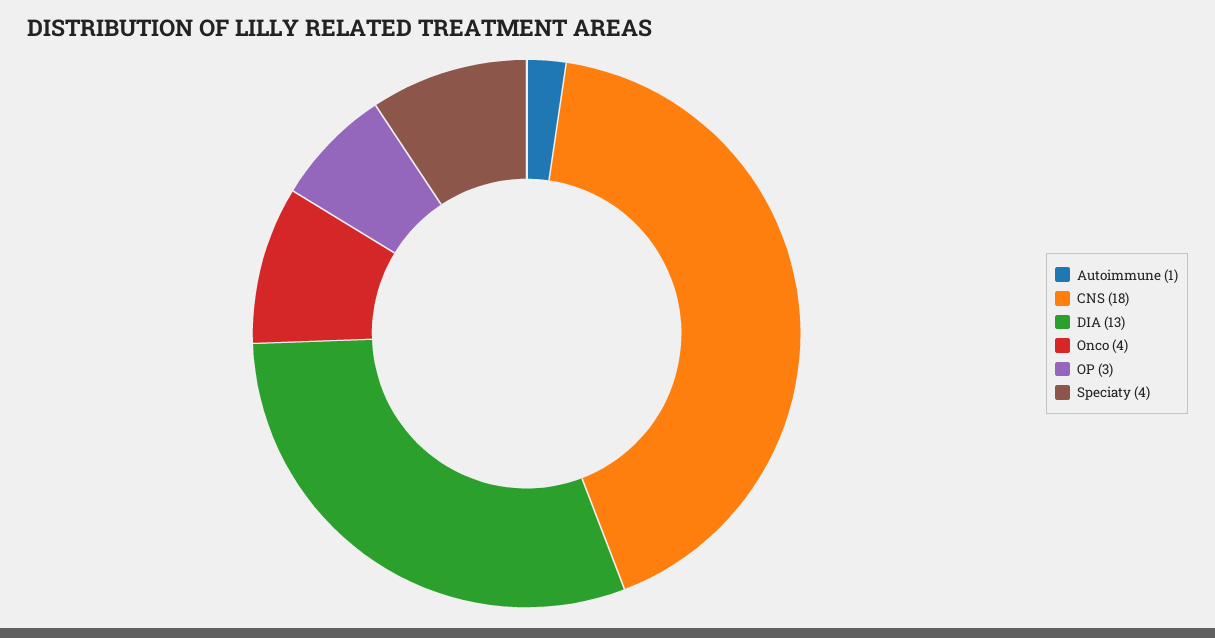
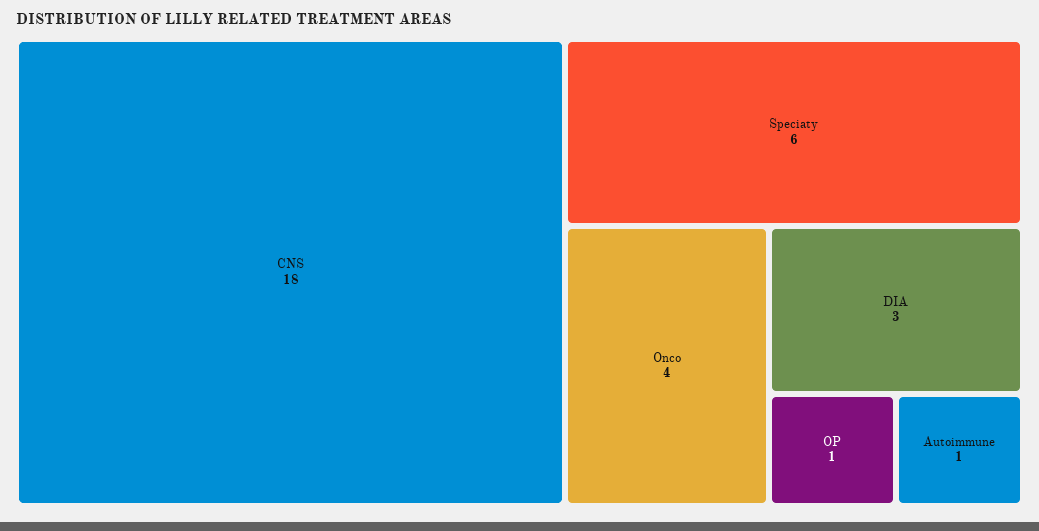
  {
    "Autoimmune": 1,
    "CNS": 18,
-   "DIA": 13,
+   "DIA": 3,
    "Onco": 4,
-   "OP": 3,
+   "OP": 1,
-   "Speciaty": 4
+   "Speciaty": 6
  }

